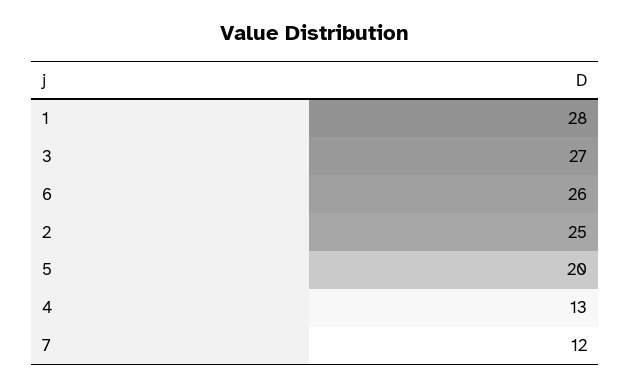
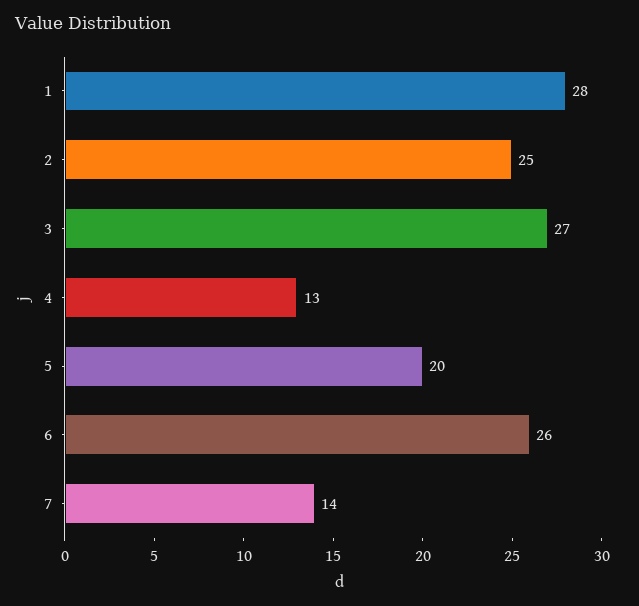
  {
    "1": 28,
    "3": 27,
    "6": 26,
    "2": 25,
    "5": 20,
    "4": 13,
-   "7": 12
+   "7": 14
  }

